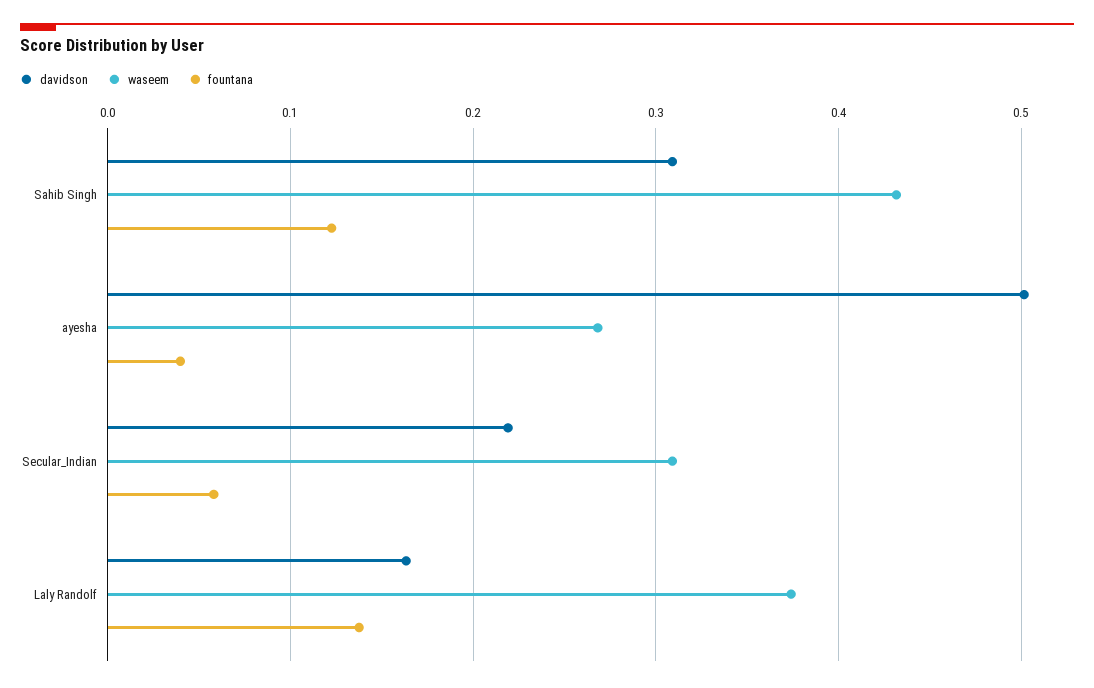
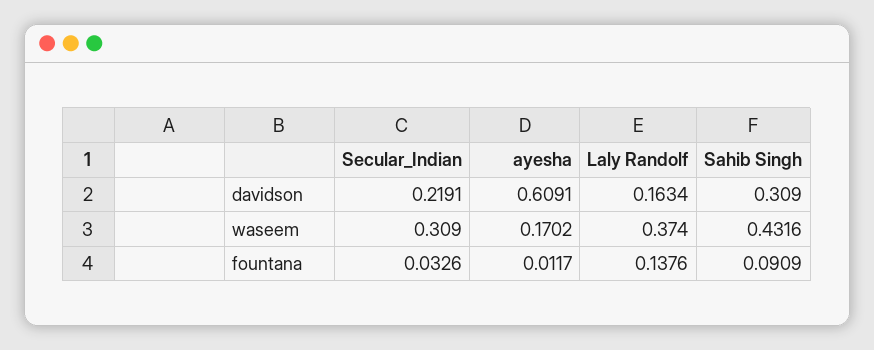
  {
    "davidson": {
      "Sahib Singh": 0.309,
-     "ayesha": 0.5,
+     "ayesha": 0.6091,
      "Secular_Indian": 0.2191,
      "Laly Randolf": 0.1634
    },
    "waseem": {
      "Sahib Singh": 0.4316,
-     "ayesha": 0.27,
+     "ayesha": 0.1702,
      "Secular_Indian": 0.309,
      "Laly Randolf": 0.374
    },
    "fountana": {
-     "Sahib Singh": 0.12,
+     "Sahib Singh": 0.0909,
-     "ayesha": 0.04,
+     "ayesha": 0.0117,
-     "Secular_Indian": 0.06,
+     "Secular_Indian": 0.0326,
      "Laly Randolf": 0.1376
    }
  }

